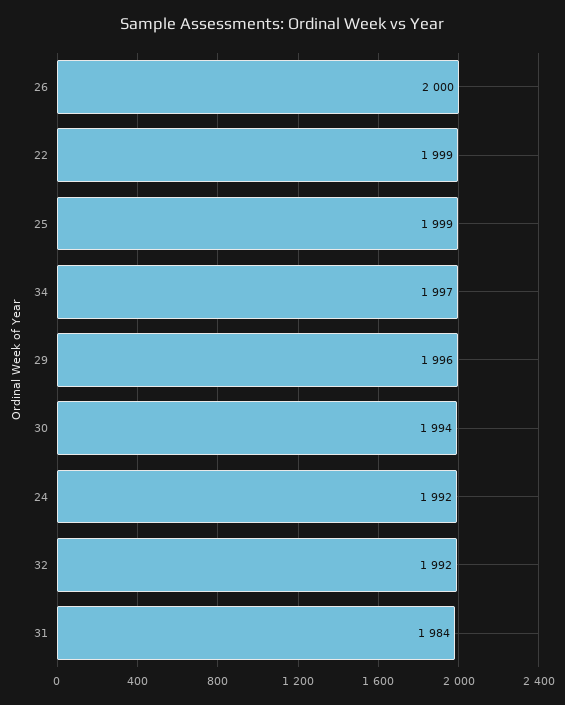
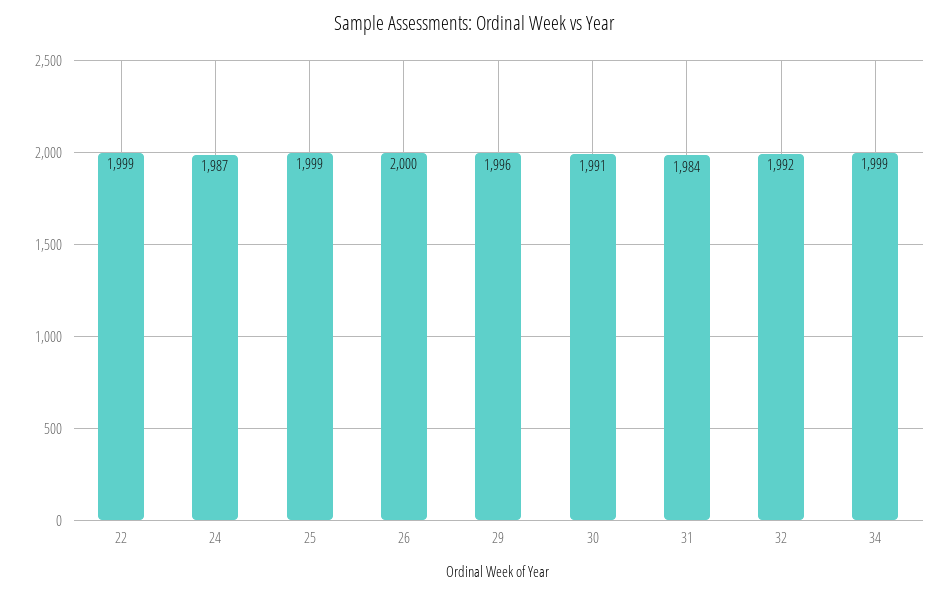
  {
    "26": 2000,
    "22": 1999,
    "25": 1999,
-   "34": 1997,
+   "34": 1999,
    "29": 1996,
-   "30": 1994,
+   "30": 1991,
-   "24": 1992,
+   "24": 1987,
    "32": 1992,
    "31": 1984
  }

